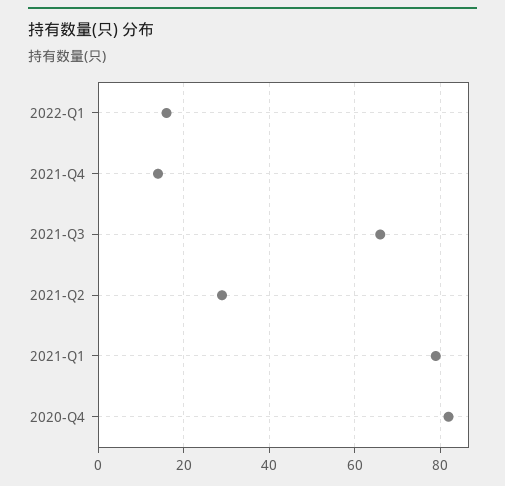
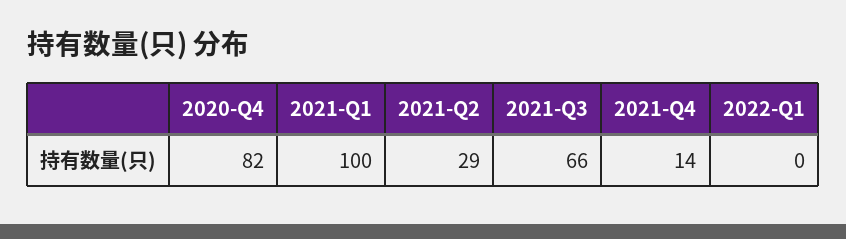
  {
-   "2022-Q1": 15,
+   "2022-Q1": 0,
    "2021-Q4": 14,
    "2021-Q3": 66,
    "2021-Q2": 29,
-   "2021-Q1": 80,
+   "2021-Q1": 100,
    "2020-Q4": 82
  }

